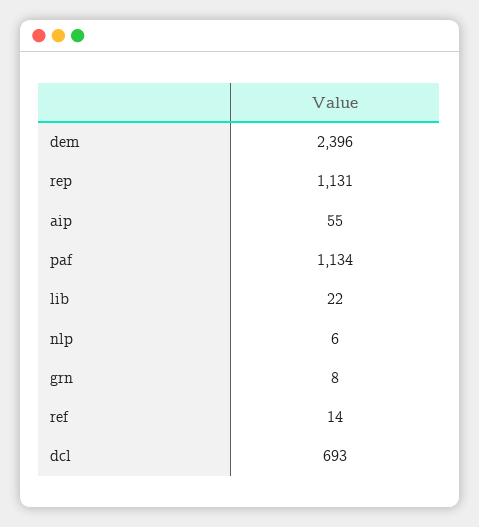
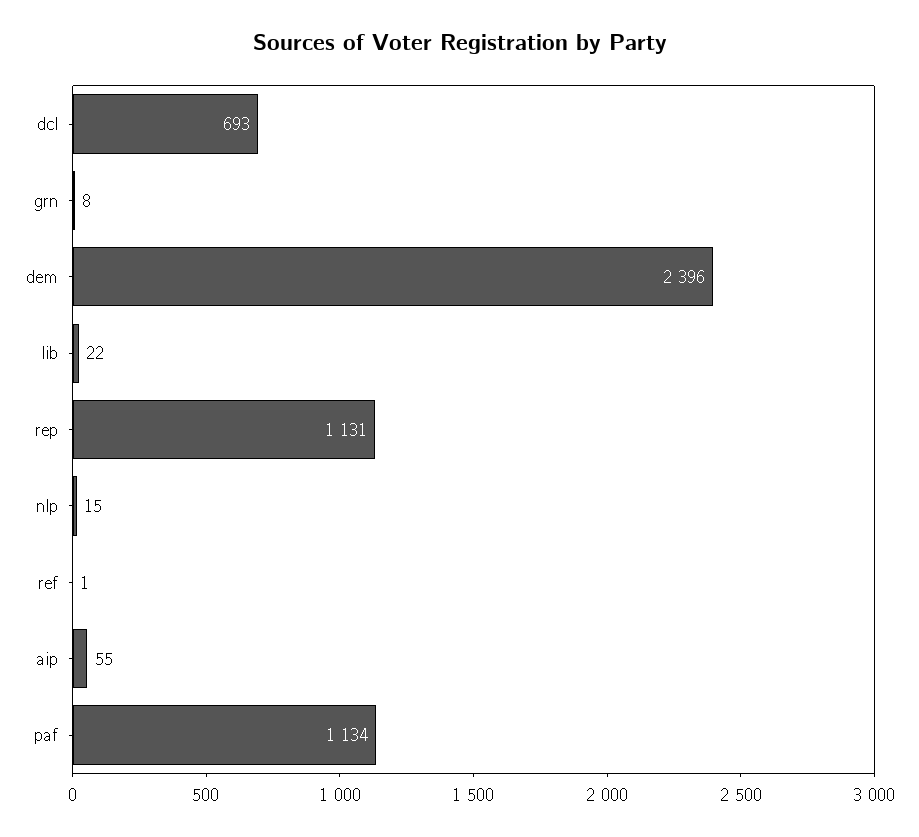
  {
    "dem": 2396,
    "rep": 1131,
    "aip": 55,
    "paf": 1134,
    "lib": 22,
-   "nlp": 6,
+   "nlp": 15,
    "grn": 8,
-   "ref": 14,
+   "ref": 1,
    "dcl": 693
  }

